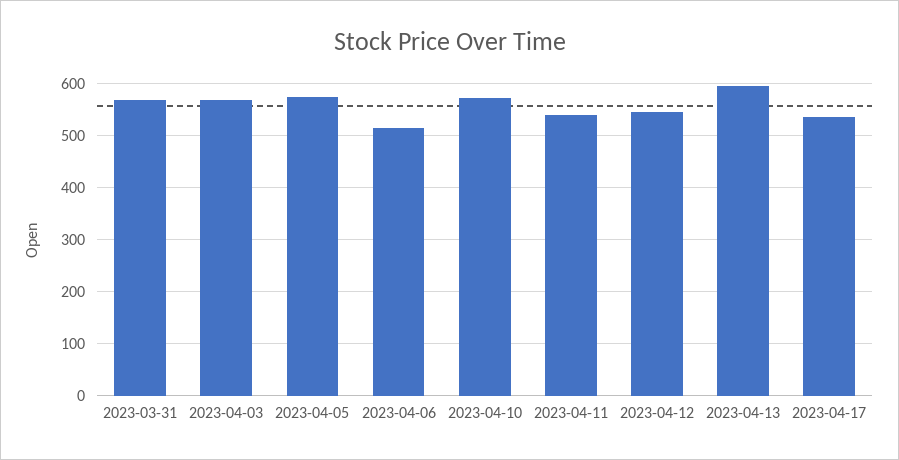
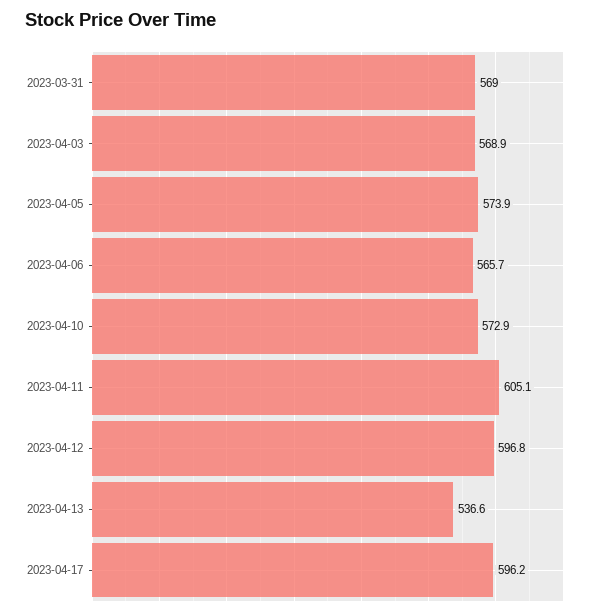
  {
    "2023-03-31": 569,
    "2023-04-03": 568.9,
    "2023-04-05": 573.9,
-   "2023-04-06": 520,
+   "2023-04-06": 565.7,
    "2023-04-10": 572.9,
-   "2023-04-11": 540,
+   "2023-04-11": 605.1,
-   "2023-04-12": 540,
+   "2023-04-12": 596.8,
-   "2023-04-13": 600,
+   "2023-04-13": 536.6,
-   "2023-04-17": 540
+   "2023-04-17": 596.2
  }

